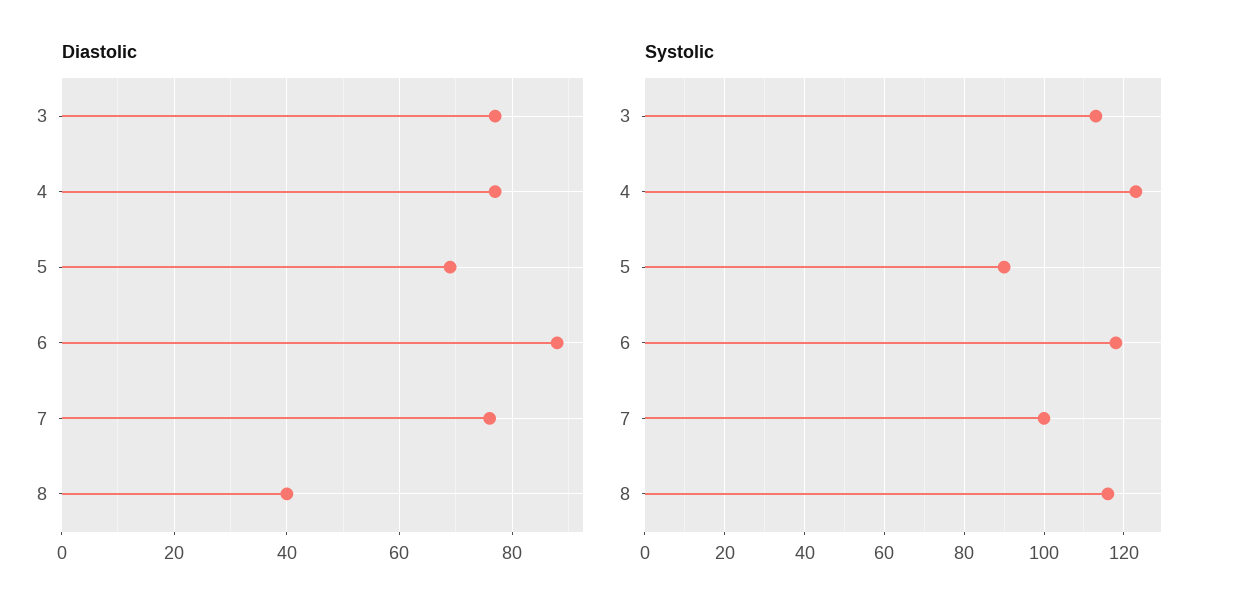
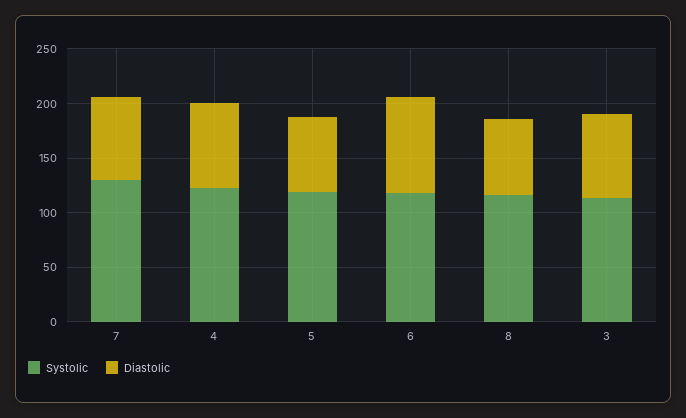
  {
    "Diastolic": {
      "3": 75,
      "4": 75,
      "5": 70,
      "6": 90,
      "7": 75,
-     "8": 40
+     "8": 70
    },
    "Systolic": {
      "3": 115,
      "4": 125,
-     "5": 90,
+     "5": 120,
      "6": 120,
-     "7": 100,
+     "7": 130,
      "8": 115
    }
  }

